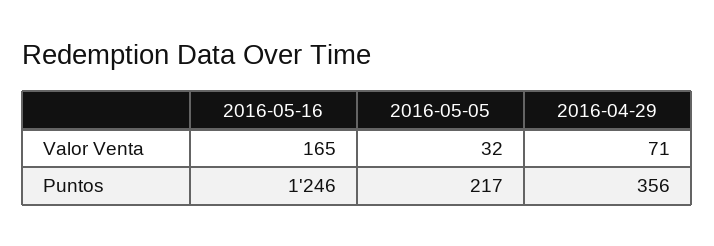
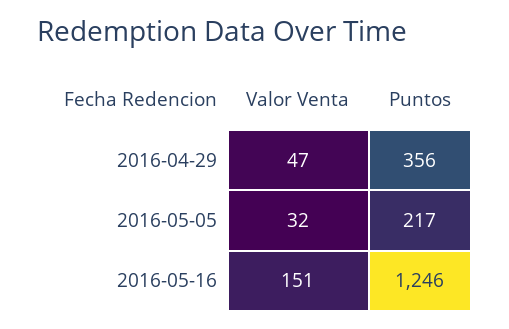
  {
    "2016-05-16": {
-     "Valor Venta": 165,
+     "Valor Venta": 151,
      "Puntos": 1246
    },
    "2016-05-05": {
      "Valor Venta": 32,
      "Puntos": 217
    },
    "2016-04-29": {
-     "Valor Venta": 71,
+     "Valor Venta": 47,
      "Puntos": 356
    }
  }

